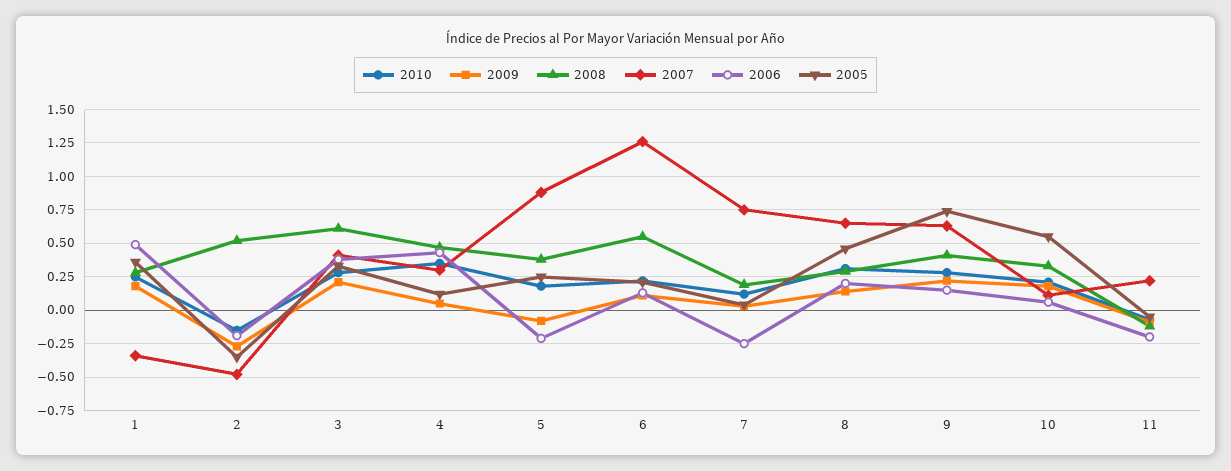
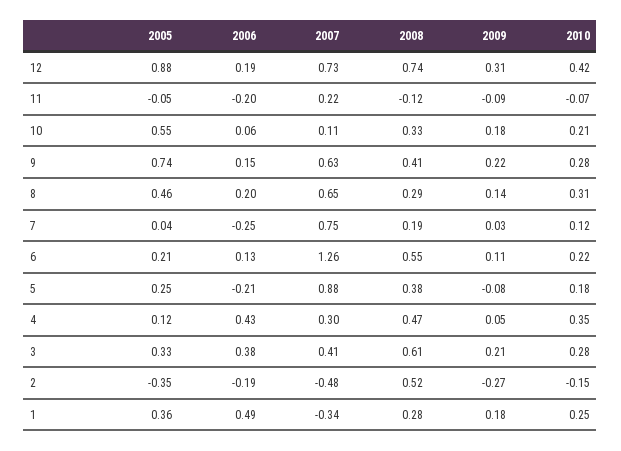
  {
    "2010": {
      "1": 0.25,
      "2": -0.15,
      "3": 0.28,
      "4": 0.35,
      "5": 0.18,
      "6": 0.22,
      "7": 0.12,
      "8": 0.31,
      "9": 0.28,
      "10": 0.21,
-     "11": -0.07
+     "11": -0.07,
+     "12": 0.42
    },
    "2009": {
      "1": 0.18,
      "2": -0.27,
      "3": 0.21,
      "4": 0.05,
      "5": -0.08,
      "6": 0.11,
      "7": 0.03,
      "8": 0.14,
      "9": 0.22,
      "10": 0.18,
-     "11": -0.09
+     "11": -0.09,
+     "12": 0.31
    },
    "2008": {
      "1": 0.28,
      "2": 0.52,
      "3": 0.61,
      "4": 0.47,
      "5": 0.38,
      "6": 0.55,
      "7": 0.19,
      "8": 0.29,
      "9": 0.41,
      "10": 0.33,
-     "11": -0.12
+     "11": -0.12,
+     "12": 0.74
    },
    "2007": {
      "1": -0.34,
      "2": -0.48,
      "3": 0.41,
      "4": 0.3,
      "5": 0.88,
      "6": 1.26,
      "7": 0.75,
      "8": 0.65,
      "9": 0.63,
      "10": 0.11,
-     "11": 0.22
+     "11": 0.22,
+     "12": 0.73
    },
    "2006": {
      "1": 0.49,
      "2": -0.19,
      "3": 0.38,
      "4": 0.43,
      "5": -0.21,
      "6": 0.13,
      "7": -0.25,
      "8": 0.2,
      "9": 0.15,
      "10": 0.06,
-     "11": -0.2
+     "11": -0.2,
+     "12": 0.19
    },
    "2005": {
      "1": 0.36,
      "2": -0.35,
      "3": 0.33,
      "4": 0.12,
      "5": 0.25,
      "6": 0.21,
      "7": 0.04,
      "8": 0.46,
      "9": 0.74,
      "10": 0.55,
-     "11": -0.05
+     "11": -0.05,
+     "12": 0.88
    }
  }

